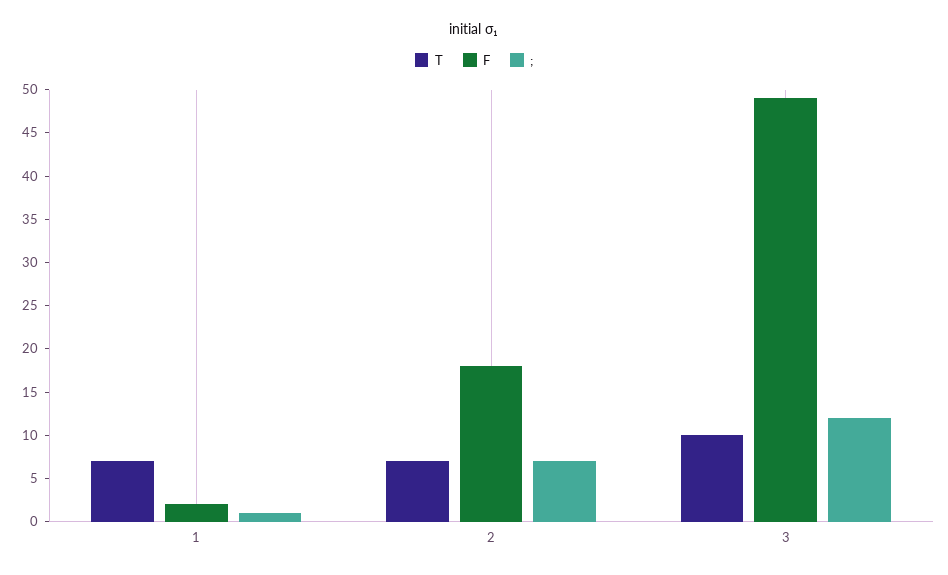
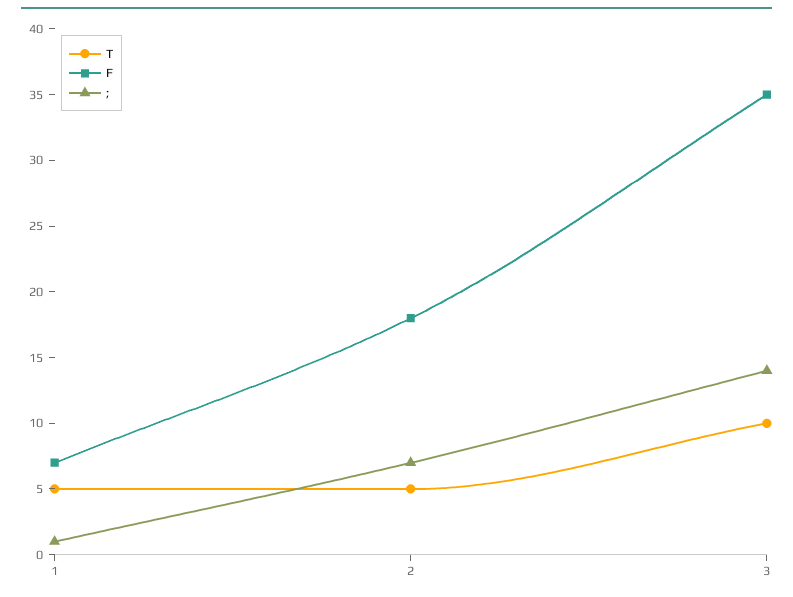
  {
    "T": {
-     "1": 7,
+     "1": 5,
-     "2": 7,
+     "2": 5,
      "3": 10
    },
    "F": {
-     "1": 2,
+     "1": 7,
      "2": 18,
-     "3": 49
+     "3": 35
    },
    ";": {
      "1": 1,
      "2": 7,
-     "3": 12
+     "3": 14
    }
  }

